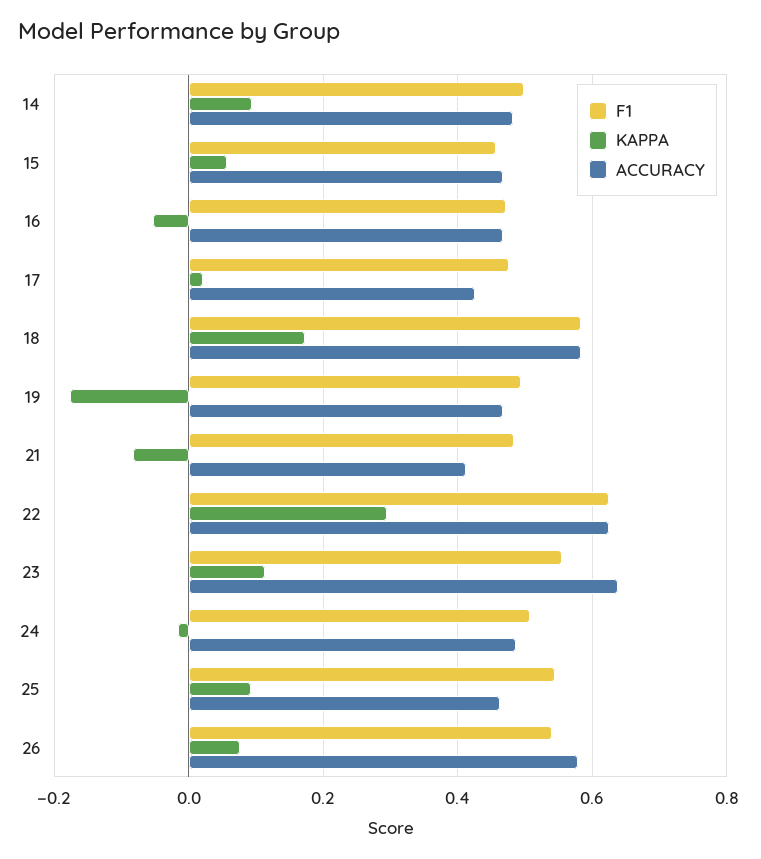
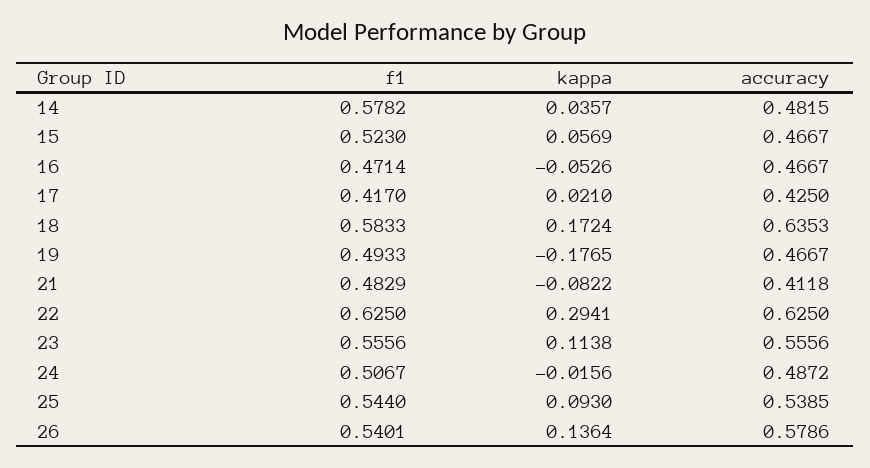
  {
    "F1": {
-     "14": 0.5,
+     "14": 0.5782,
-     "15": 0.46,
+     "15": 0.523,
      "16": 0.4714,
-     "17": 0.48,
+     "17": 0.417,
      "18": 0.5833,
      "19": 0.4933,
      "21": 0.4829,
      "22": 0.625,
      "23": 0.5556,
      "24": 0.5067,
      "25": 0.544,
      "26": 0.5401
    },
    "KAPPA": {
-     "14": 0.1,
+     "14": 0.0357,
      "15": 0.0569,
      "16": -0.0526,
      "17": 0.021,
      "18": 0.1724,
      "19": -0.1765,
      "21": -0.0822,
      "22": 0.2941,
      "23": 0.1138,
      "24": -0.0156,
      "25": 0.093,
-     "26": 0.08
+     "26": 0.1364
    },
    "ACCURACY": {
      "14": 0.4815,
      "15": 0.4667,
      "16": 0.4667,
      "17": 0.425,
-     "18": 0.58,
+     "18": 0.6353,
      "19": 0.4667,
      "21": 0.4118,
      "22": 0.625,
-     "23": 0.64,
+     "23": 0.5556,
      "24": 0.4872,
-     "25": 0.46,
+     "25": 0.5385,
      "26": 0.5786
    }
  }

